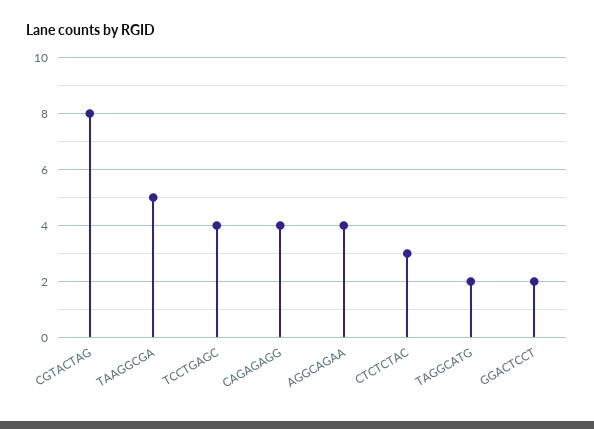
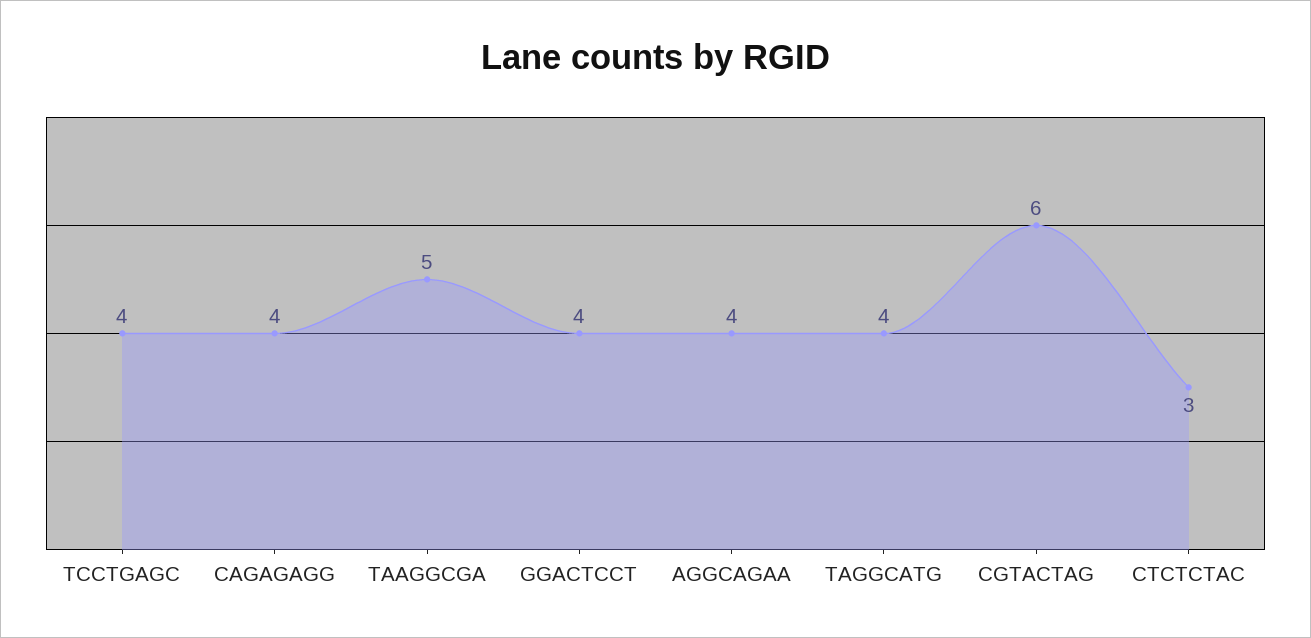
  {
-   "CGTACTAG": 8,
+   "CGTACTAG": 6,
    "TAAGGCGA": 5,
    "TCCTGAGC": 4,
    "CAGAGAGG": 4,
    "AGGCAGAA": 4,
    "CTCTCTAC": 3,
-   "TAGGCATG": 2,
+   "TAGGCATG": 4,
-   "GGACTCCT": 2
+   "GGACTCCT": 4
  }

